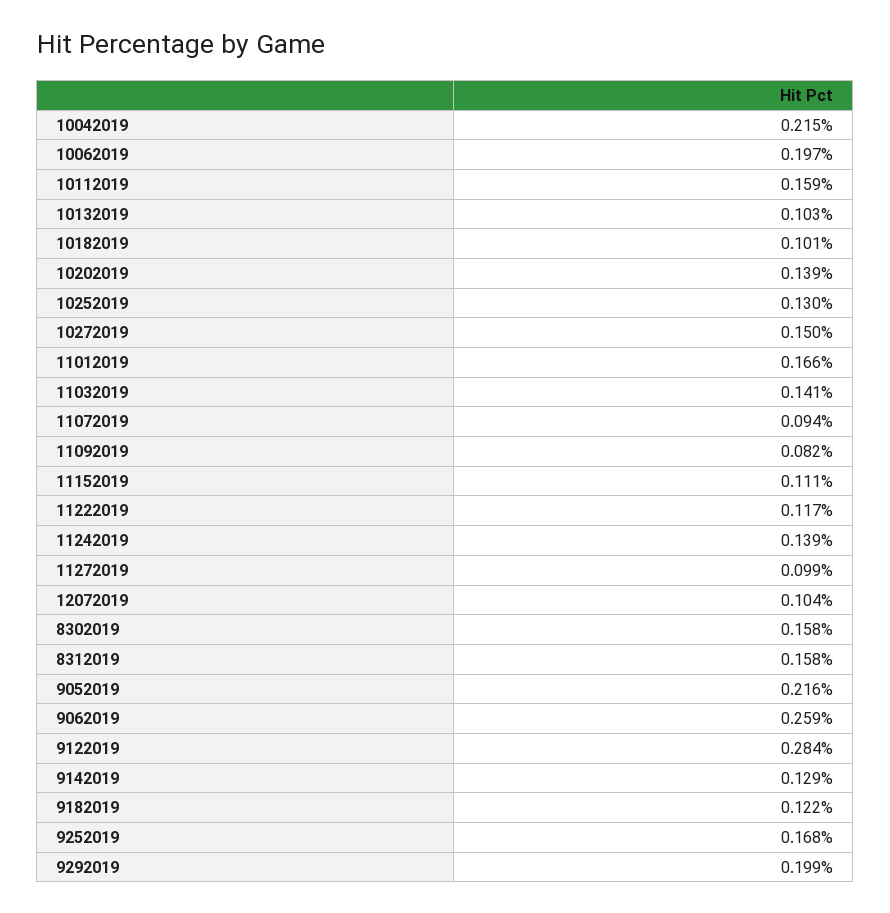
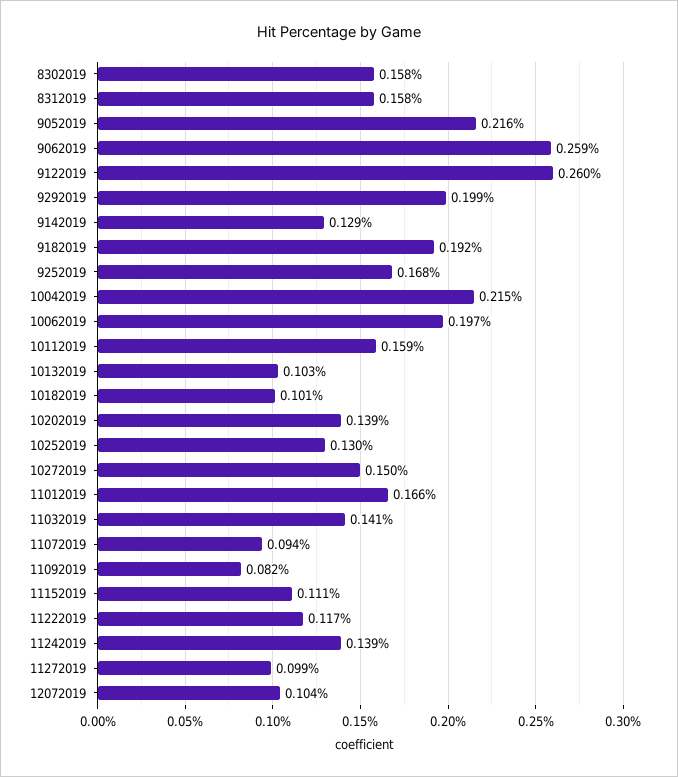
  {
    "10042019": 0.215,
    "10062019": 0.197,
    "10112019": 0.159,
    "10132019": 0.103,
    "10182019": 0.101,
    "10202019": 0.139,
    "10252019": 0.13,
    "10272019": 0.15,
    "11012019": 0.166,
    "11032019": 0.141,
    "11072019": 0.094,
    "11092019": 0.082,
    "11152019": 0.111,
    "11222019": 0.117,
    "11242019": 0.139,
    "11272019": 0.099,
    "12072019": 0.104,
    "8302019": 0.158,
    "8312019": 0.158,
    "9052019": 0.216,
    "9062019": 0.259,
-   "9122019": 0.284,
+   "9122019": 0.26,
    "9142019": 0.129,
-   "9182019": 0.122,
+   "9182019": 0.192,
    "9252019": 0.168,
    "9292019": 0.199
  }

